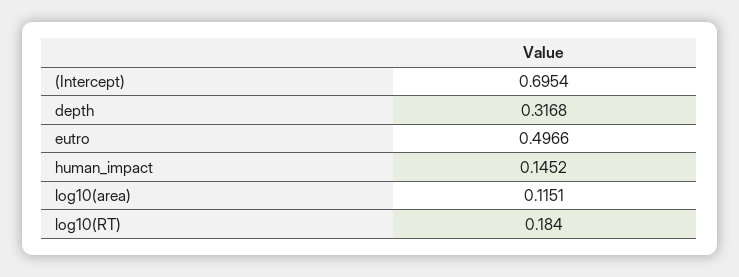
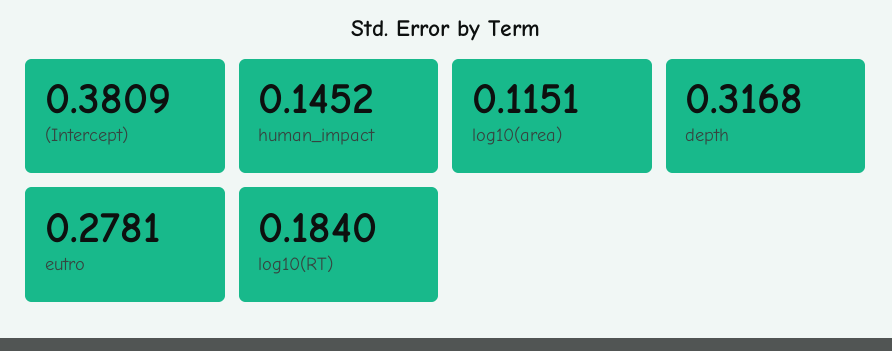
  {
-   "(Intercept)": 0.6954,
+   "(Intercept)": 0.3809,
    "depth": 0.3168,
-   "eutro": 0.4966,
+   "eutro": 0.2781,
    "human_impact": 0.1452,
    "log10(area)": 0.1151,
    "log10(RT)": 0.184
  }

